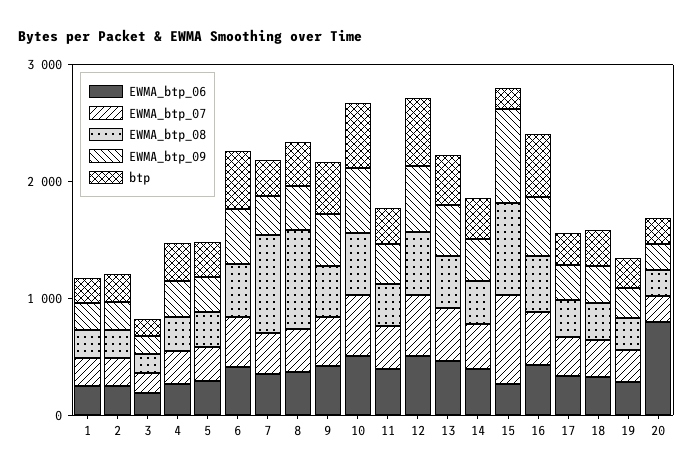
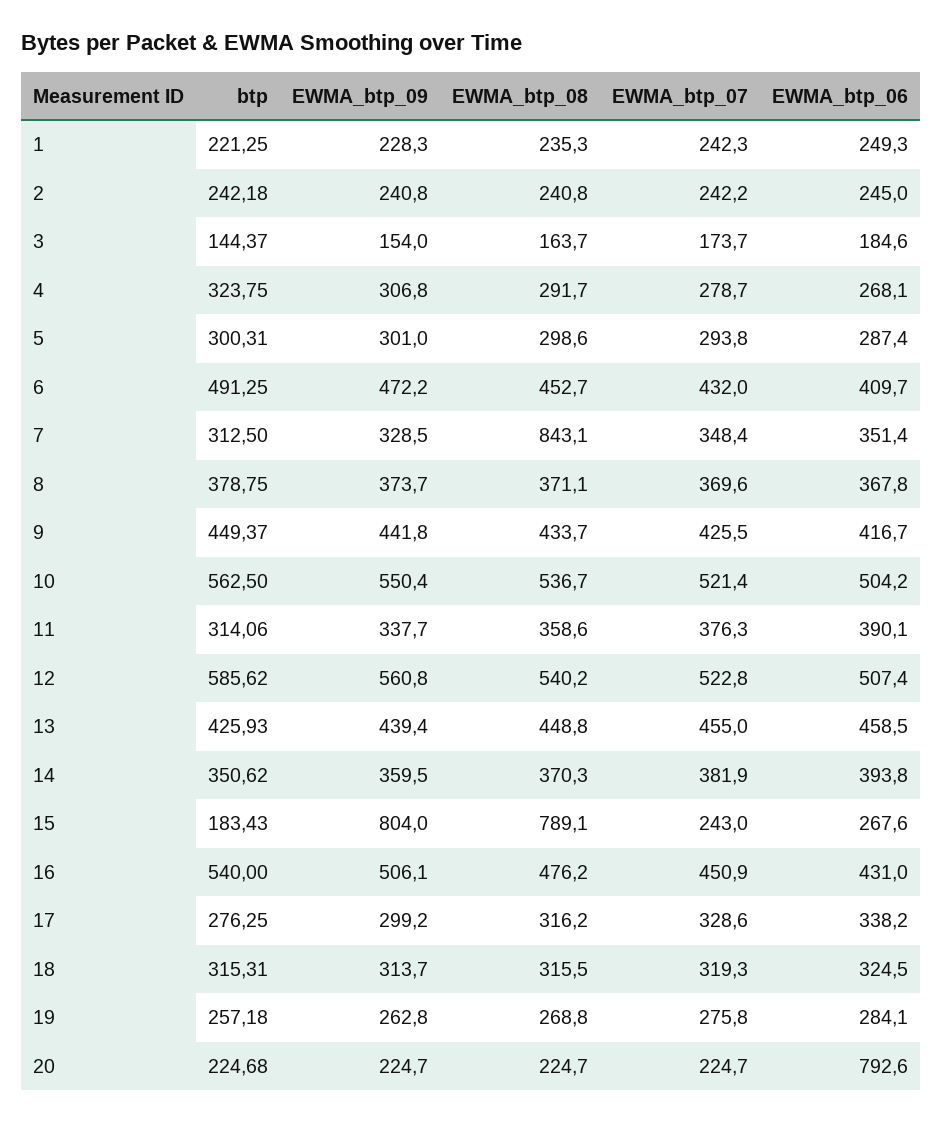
  {
    "EWMA_btp_06": {
      "1": 249.3,
      "2": 245,
      "3": 184.6,
      "4": 268.1,
      "5": 287.4,
      "6": 409.7,
      "7": 351.4,
      "8": 367.8,
      "9": 416.7,
      "10": 504.2,
      "11": 390.1,
      "12": 507.4,
      "13": 458.5,
      "14": 393.8,
      "15": 267.6,
      "16": 431,
      "17": 338.2,
      "18": 324.5,
      "19": 284.1,
      "20": 792.6
    },
    "EWMA_btp_07": {
      "1": 242.3,
      "2": 242.2,
      "3": 173.7,
      "4": 278.7,
      "5": 293.8,
      "6": 432,
      "7": 348.4,
      "8": 369.6,
      "9": 425.5,
      "10": 521.4,
      "11": 376.3,
      "12": 522.8,
      "13": 455,
      "14": 381.9,
-     "15": 800,
+     "15": 243,
      "16": 450.9,
      "17": 328.6,
      "18": 319.3,
      "19": 275.8,
      "20": 224.7
    },
    "EWMA_btp_08": {
      "1": 235.3,
      "2": 240.8,
      "3": 163.7,
      "4": 291.7,
      "5": 298.6,
      "6": 452.7,
      "7": 843.1,
-     "8": 800,
+     "8": 371.1,
      "9": 433.7,
      "10": 536.7,
      "11": 358.6,
      "12": 540.2,
      "13": 448.8,
      "14": 370.3,
      "15": 789.1,
      "16": 476.2,
      "17": 316.2,
      "18": 315.5,
      "19": 268.8,
      "20": 224.7
    },
    "EWMA_btp_09": {
      "1": 228.3,
      "2": 240.8,
      "3": 154,
      "4": 306.8,
      "5": 301,
      "6": 472.2,
      "7": 328.5,
      "8": 373.7,
      "9": 441.8,
      "10": 550.4,
      "11": 337.7,
      "12": 560.8,
      "13": 439.4,
      "14": 359.5,
      "15": 804,
      "16": 506.1,
      "17": 299.2,
      "18": 313.7,
      "19": 262.8,
      "20": 224.7
    },
    "btp": {
      "1": 221.25,
      "2": 242.18,
      "3": 144.37,
      "4": 323.75,
      "5": 300.31,
      "6": 491.25,
      "7": 312.5,
      "8": 378.75,
      "9": 449.37,
      "10": 562.5,
      "11": 314.06,
      "12": 585.62,
      "13": 425.93,
      "14": 350.62,
      "15": 183.43,
      "16": 540,
      "17": 276.25,
      "18": 315.31,
      "19": 257.18,
      "20": 224.68
    }
  }

